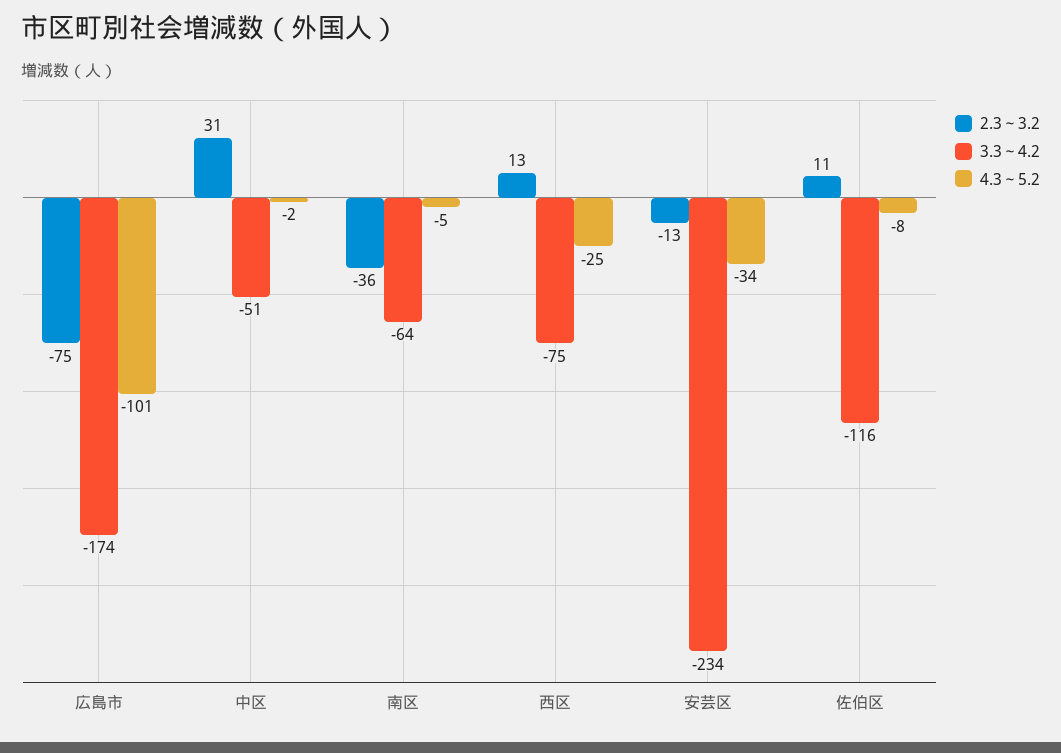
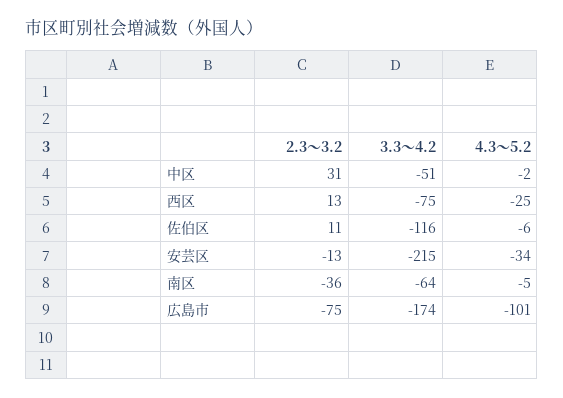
  {
    "2.3～3.2": {
      "広島市": -75,
      "中区": 31,
      "南区": -36,
      "西区": 13,
      "安芸区": -13,
      "佐伯区": 11
    },
    "3.3～4.2": {
      "広島市": -174,
      "中区": -51,
      "南区": -64,
      "西区": -75,
-     "安芸区": -234,
+     "安芸区": -215,
      "佐伯区": -116
    },
    "4.3～5.2": {
      "広島市": -101,
      "中区": -2,
      "南区": -5,
      "西区": -25,
      "安芸区": -34,
-     "佐伯区": -8
+     "佐伯区": -6
    }
  }

